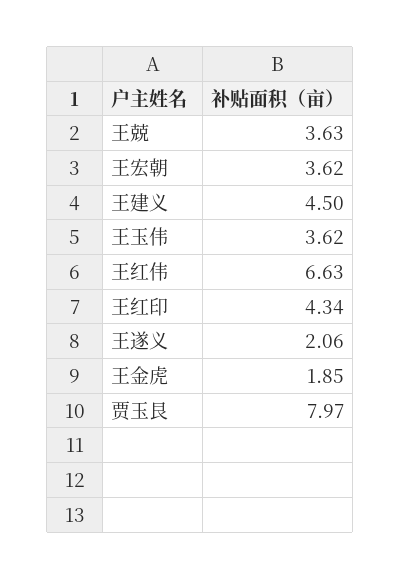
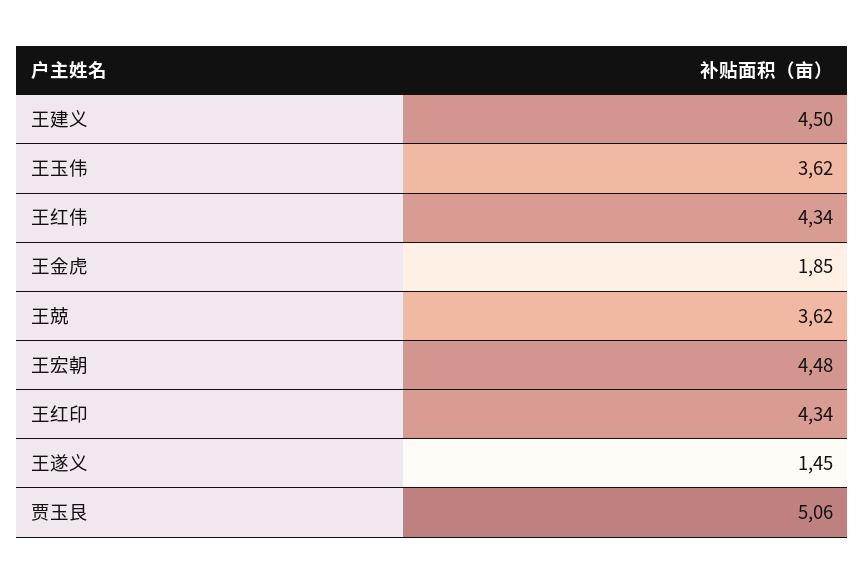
  {
-   "王兢": 3.63,
+   "王兢": 3.62,
-   "王宏朝": 3.62,
+   "王宏朝": 4.48,
    "王建义": 4.5,
    "王玉伟": 3.62,
-   "王红伟": 6.63,
+   "王红伟": 4.34,
    "王红印": 4.34,
-   "王遂义": 2.06,
+   "王遂义": 1.45,
    "王金虎": 1.85,
-   "贾玉艮": 7.97
+   "贾玉艮": 5.06
  }

